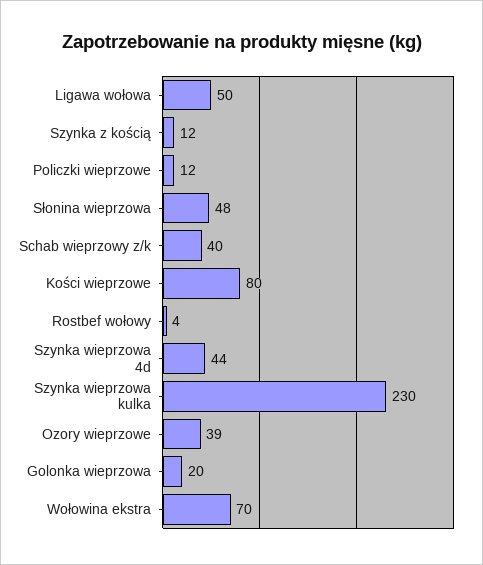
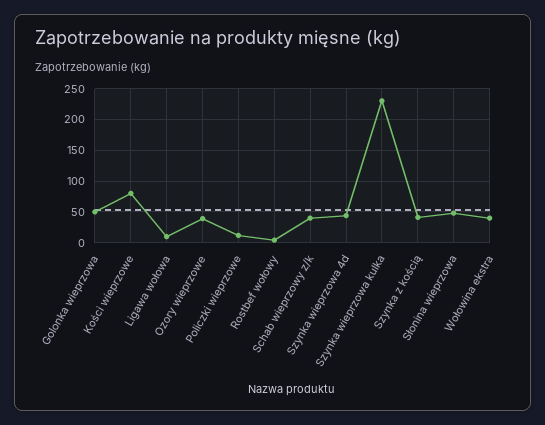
  {
-   "Ligawa wołowa": 50,
+   "Ligawa wołowa": 10,
-   "Szynka z kością": 12,
+   "Szynka z kością": 40,
    "Policzki wieprzowe": 12,
    "Słonina wieprzowa": 48,
    "Schab wieprzowy z/k": 40,
    "Kości wieprzowe": 80,
    "Rostbef wołowy": 4,
    "Szynka wieprzowa 4d": 44,
    "Szynka wieprzowa kulka": 230,
    "Ozory wieprzowe": 39,
-   "Golonka wieprzowa": 20,
+   "Golonka wieprzowa": 50,
-   "Wołowina ekstra": 70
+   "Wołowina ekstra": 40
  }

